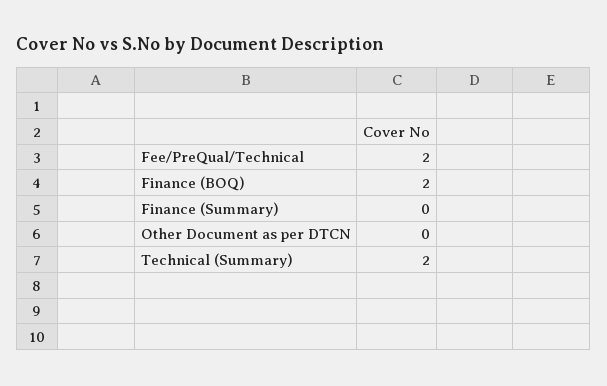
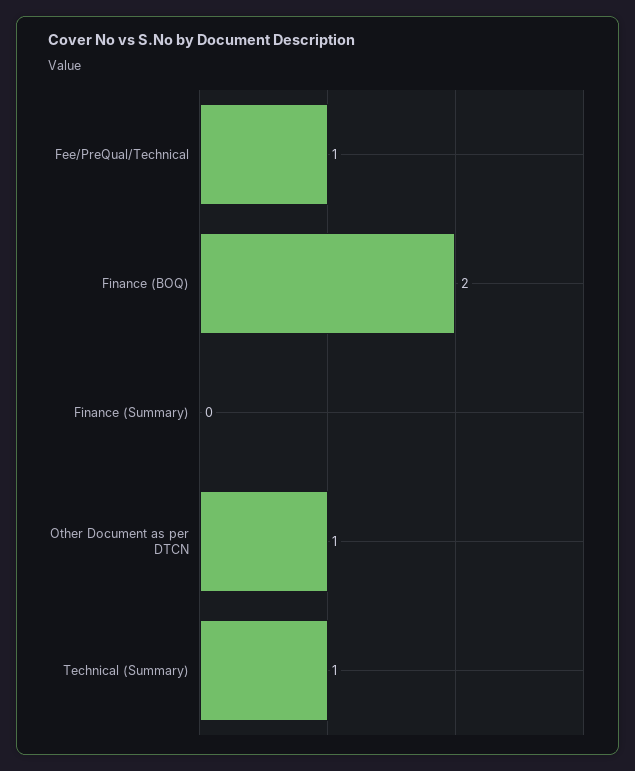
  {
-   "Fee/PreQual/Technical": 2,
+   "Fee/PreQual/Technical": 1,
    "Finance (BOQ)": 2,
    "Finance (Summary)": 0,
-   "Other Document as per DTCN": 0,
+   "Other Document as per DTCN": 1,
-   "Technical (Summary)": 2
+   "Technical (Summary)": 1
  }

